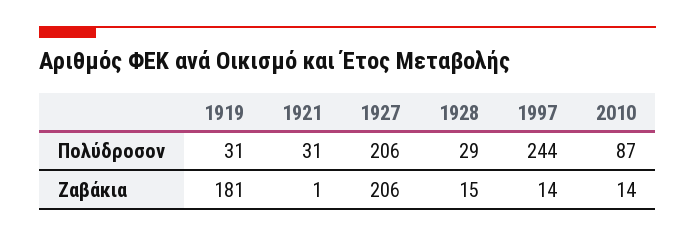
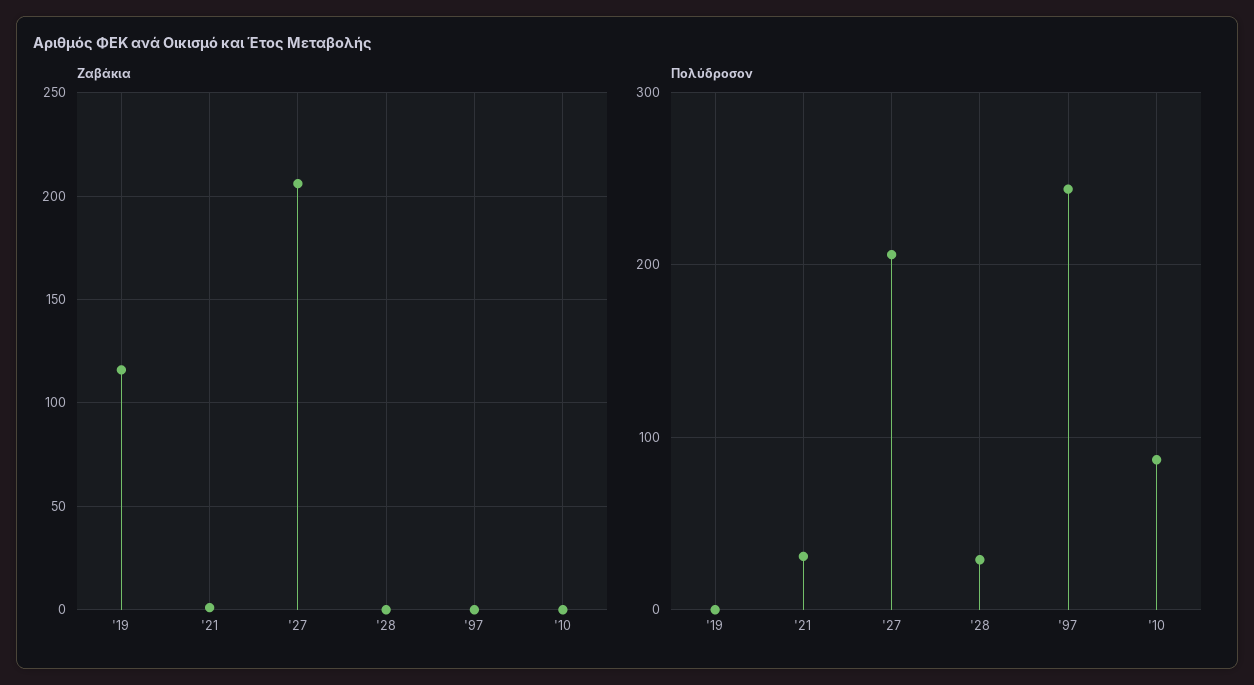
  {
    "Πολύδροσον": {
-     "1919": 31,
+     "1919": 0,
      "1921": 31,
      "1927": 206,
      "1928": 29,
      "1997": 244,
      "2010": 87
    },
    "Ζαβάκια": {
-     "1919": 181,
+     "1919": 115,
      "1921": 1,
      "1927": 206,
-     "1928": 15,
+     "1928": 0,
-     "1997": 14,
+     "1997": 0,
-     "2010": 14
+     "2010": 0
    }
  }

